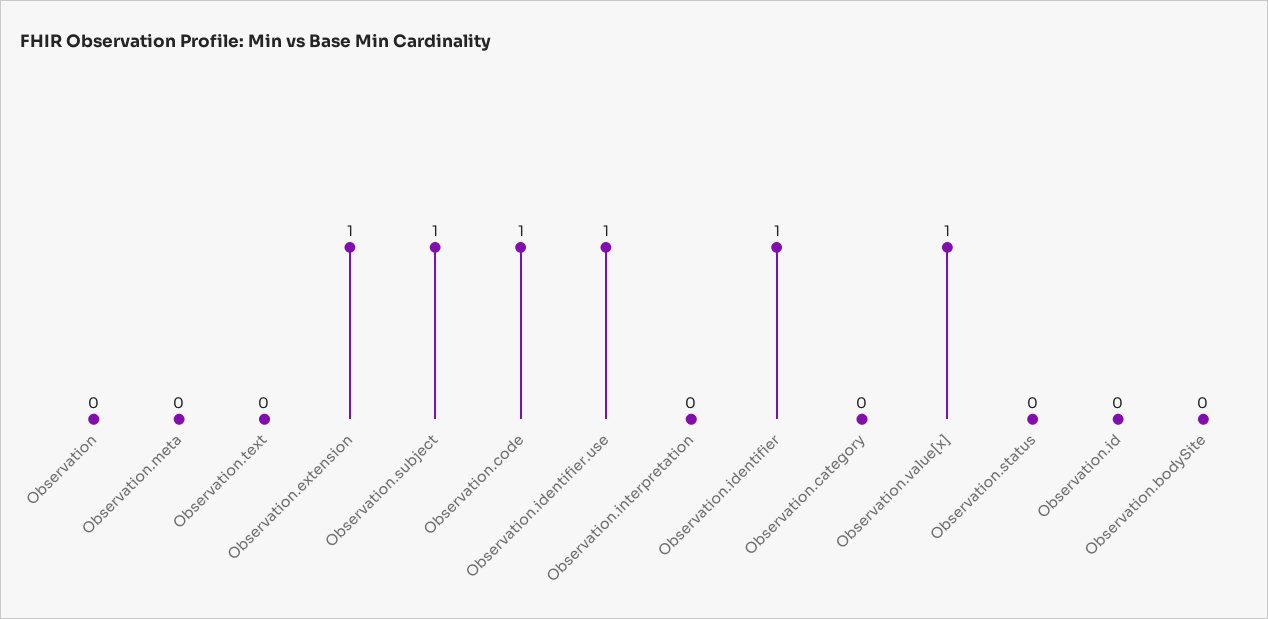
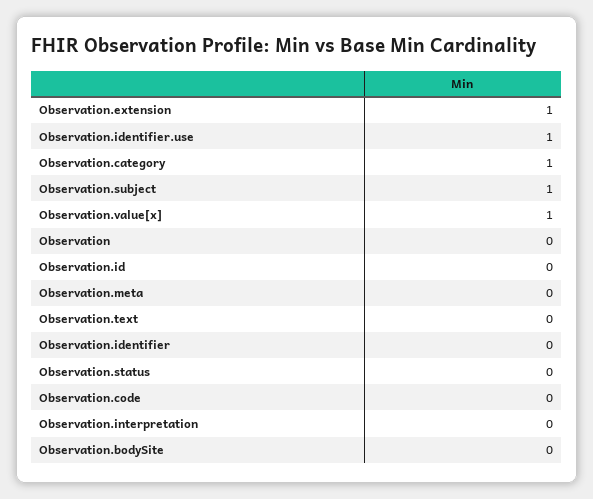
  {
    "Observation": 0,
    "Observation.meta": 0,
    "Observation.text": 0,
    "Observation.extension": 1,
    "Observation.subject": 1,
-   "Observation.code": 1,
+   "Observation.code": 0,
    "Observation.identifier.use": 1,
    "Observation.interpretation": 0,
-   "Observation.identifier": 1,
+   "Observation.identifier": 0,
-   "Observation.category": 0,
+   "Observation.category": 1,
    "Observation.value[x]": 1,
    "Observation.status": 0,
    "Observation.id": 0,
    "Observation.bodySite": 0
  }

